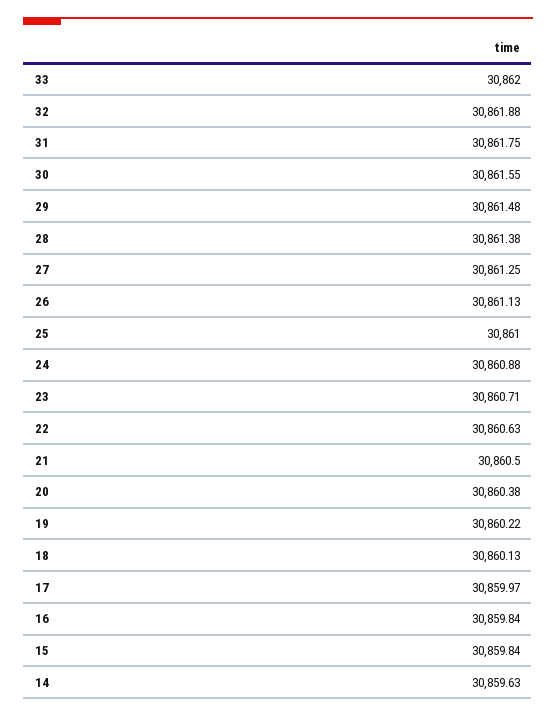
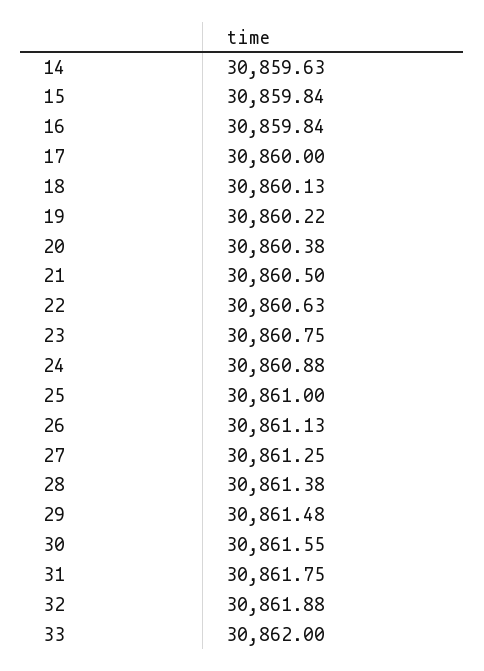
  {
    "33": 30862,
    "32": 30861.88,
    "31": 30861.75,
    "30": 30861.55,
    "29": 30861.48,
    "28": 30861.38,
    "27": 30861.25,
    "26": 30861.13,
    "25": 30861,
    "24": 30860.88,
-   "23": 30860.71,
+   "23": 30860.75,
    "22": 30860.63,
    "21": 30860.5,
    "20": 30860.38,
    "19": 30860.22,
    "18": 30860.13,
-   "17": 30859.97,
+   "17": 30860,
    "16": 30859.84,
    "15": 30859.84,
    "14": 30859.63
  }

